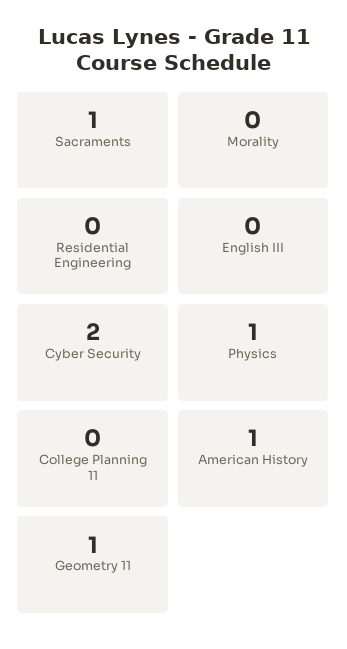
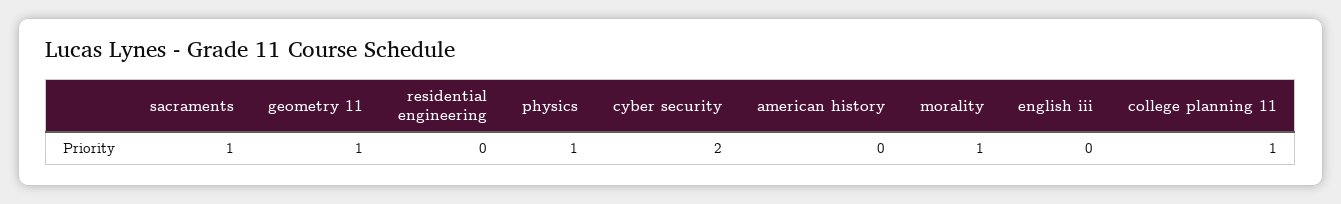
  {
    "Sacraments": 1,
-   "Morality": 0,
+   "Morality": 1,
    "Residential Engineering": 0,
    "English III": 0,
    "Cyber Security": 2,
    "Physics": 1,
-   "College Planning 11": 0,
+   "College Planning 11": 1,
-   "American History": 1,
+   "American History": 0,
    "Geometry 11": 1
  }

